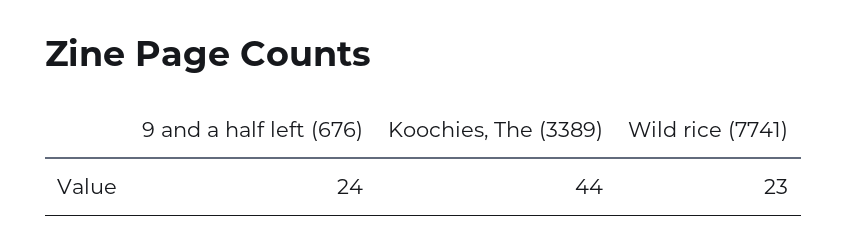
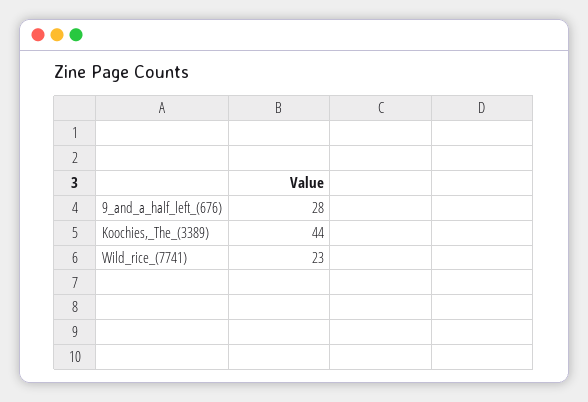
  {
-   "9 and a half left (676)": 24,
+   "9 and a half left (676)": 28,
    "Koochies, The (3389)": 44,
    "Wild rice (7741)": 23
  }

